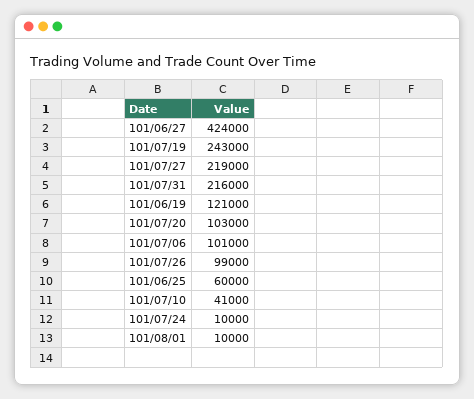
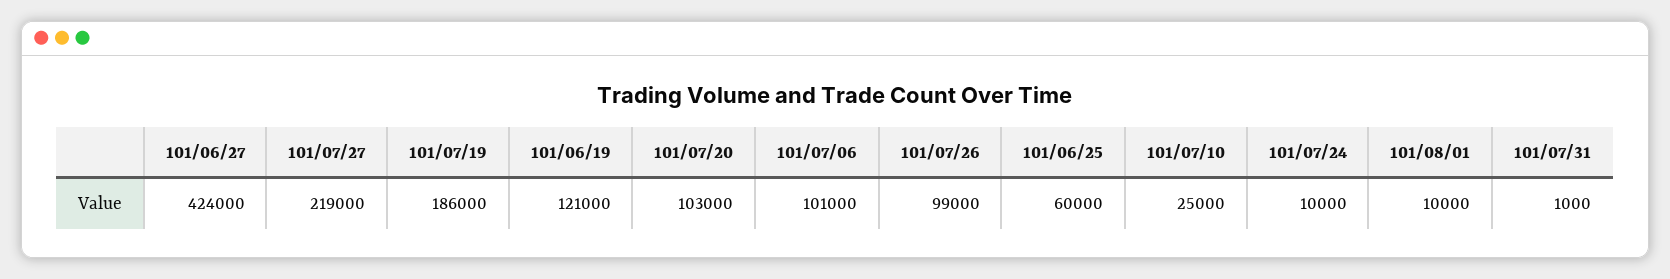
  {
    "101/06/27": 424000,
-   "101/07/19": 243000,
+   "101/07/19": 186000,
    "101/07/27": 219000,
-   "101/07/31": 216000,
+   "101/07/31": 1000,
    "101/06/19": 121000,
    "101/07/20": 103000,
    "101/07/06": 101000,
    "101/07/26": 99000,
    "101/06/25": 60000,
-   "101/07/10": 41000,
+   "101/07/10": 25000,
    "101/07/24": 10000,
    "101/08/01": 10000
  }

